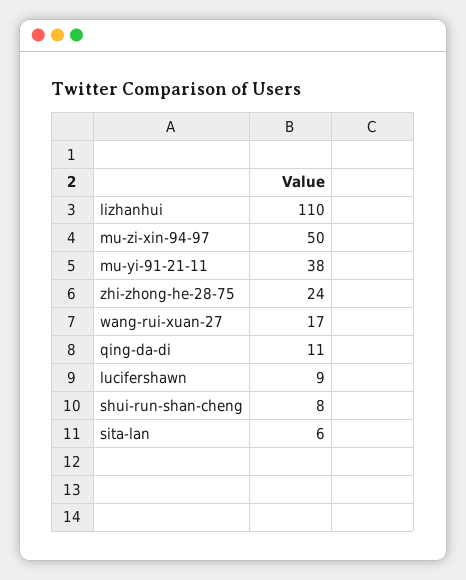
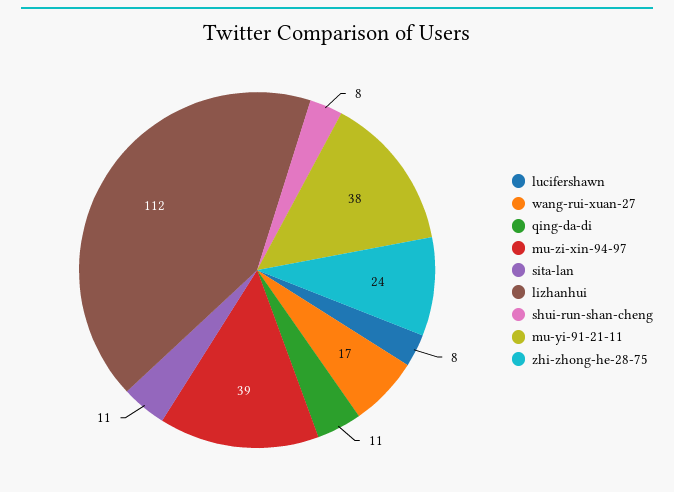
  {
-   "lizhanhui": 110,
+   "lizhanhui": 112,
-   "mu-zi-xin-94-97": 50,
+   "mu-zi-xin-94-97": 39,
    "mu-yi-91-21-11": 38,
    "zhi-zhong-he-28-75": 24,
    "wang-rui-xuan-27": 17,
    "qing-da-di": 11,
-   "lucifershawn": 9,
+   "lucifershawn": 8,
    "shui-run-shan-cheng": 8,
-   "sita-lan": 6
+   "sita-lan": 11
  }

